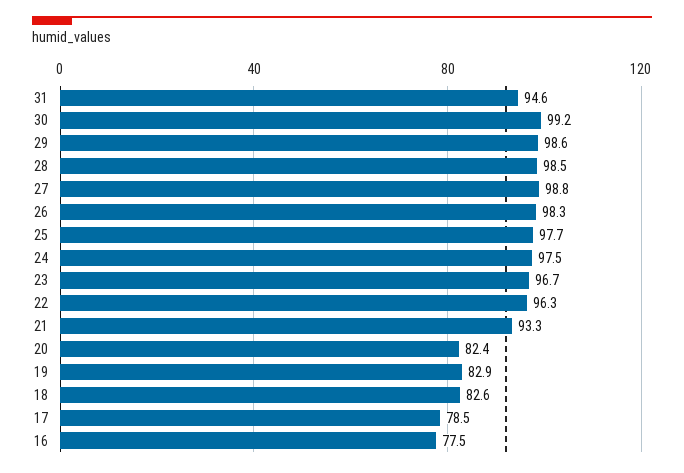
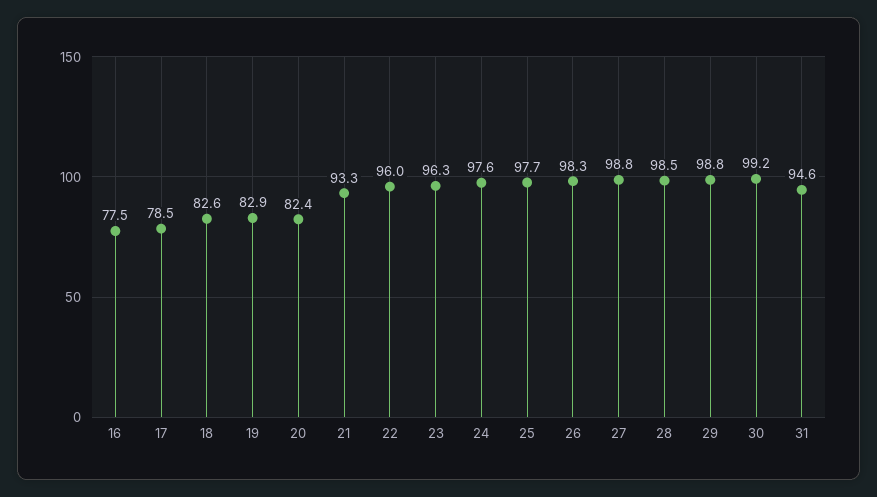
  {
    "31": 94.6,
    "30": 99.2,
-   "29": 98.6,
+   "29": 98.8,
    "28": 98.5,
    "27": 98.8,
    "26": 98.3,
    "25": 97.7,
-   "24": 97.5,
+   "24": 97.6,
-   "23": 96.7,
+   "23": 96.3,
-   "22": 96.3,
+   "22": 96,
    "21": 93.3,
    "20": 82.4,
    "19": 82.9,
    "18": 82.6,
    "17": 78.5,
    "16": 77.5
  }

